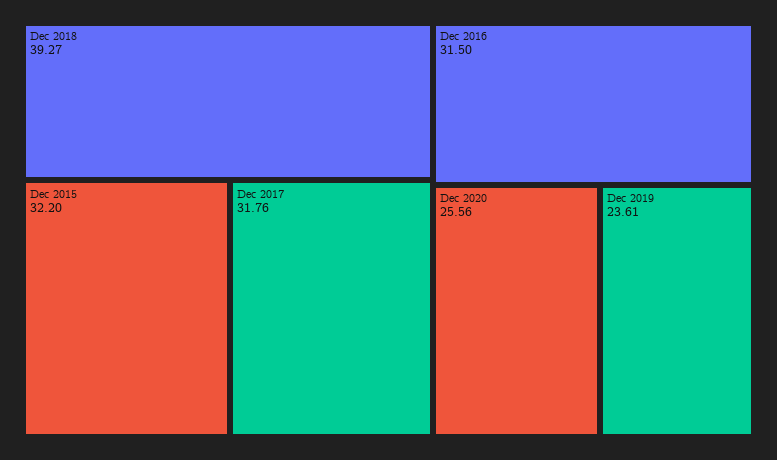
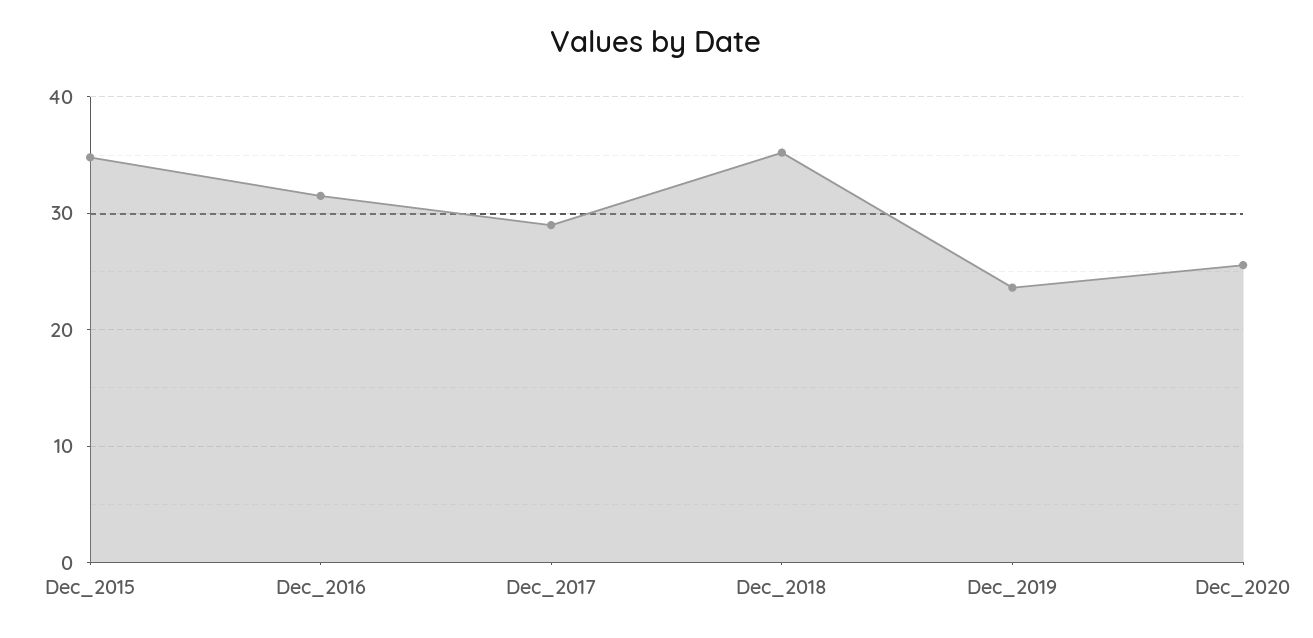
  {
-   "Dec 2018": 39.27,
+   "Dec 2018": 35,
-   "Dec 2015": 32.2,
+   "Dec 2015": 35,
-   "Dec 2017": 31.76,
+   "Dec 2017": 29,
    "Dec 2016": 31.5,
    "Dec 2020": 25.56,
    "Dec 2019": 23.61
  }

